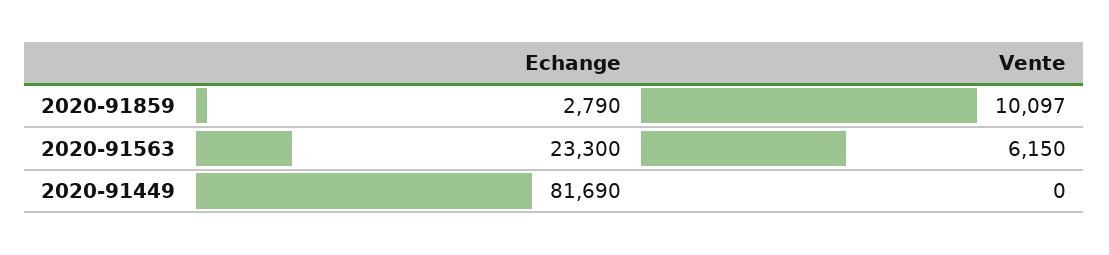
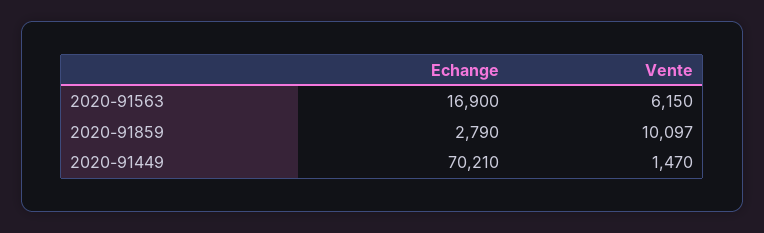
  {
    "Echange": {
      "2020-91859": 2790,
-     "2020-91563": 23300,
+     "2020-91563": 16900,
-     "2020-91449": 81690
+     "2020-91449": 70210
    },
    "Vente": {
      "2020-91859": 10097,
      "2020-91563": 6150,
-     "2020-91449": 0
+     "2020-91449": 1470
    }
  }

